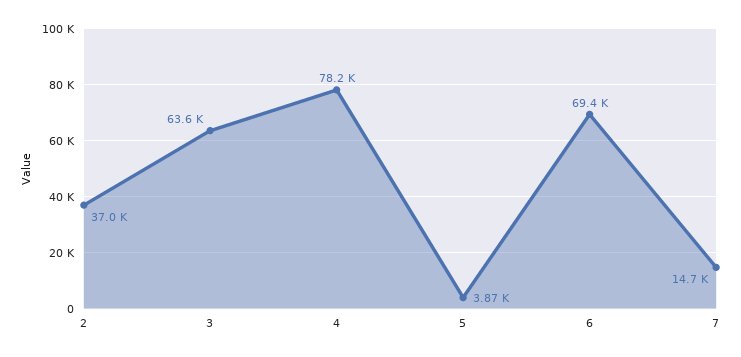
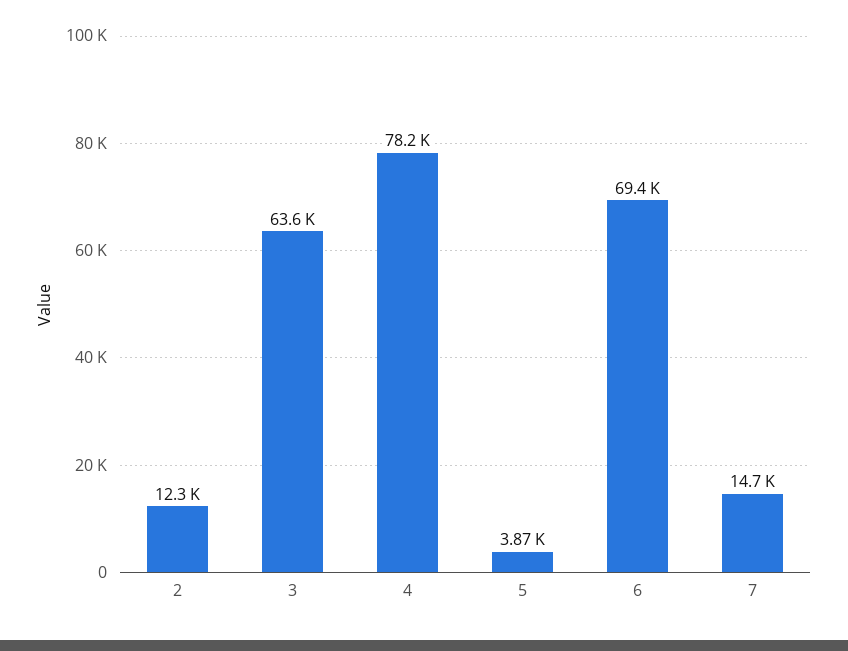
  {
-   "2": 37000,
+   "2": 12300,
    "3": 63600,
    "4": 78200,
    "5": 3870,
    "6": 69400,
    "7": 14700
  }

